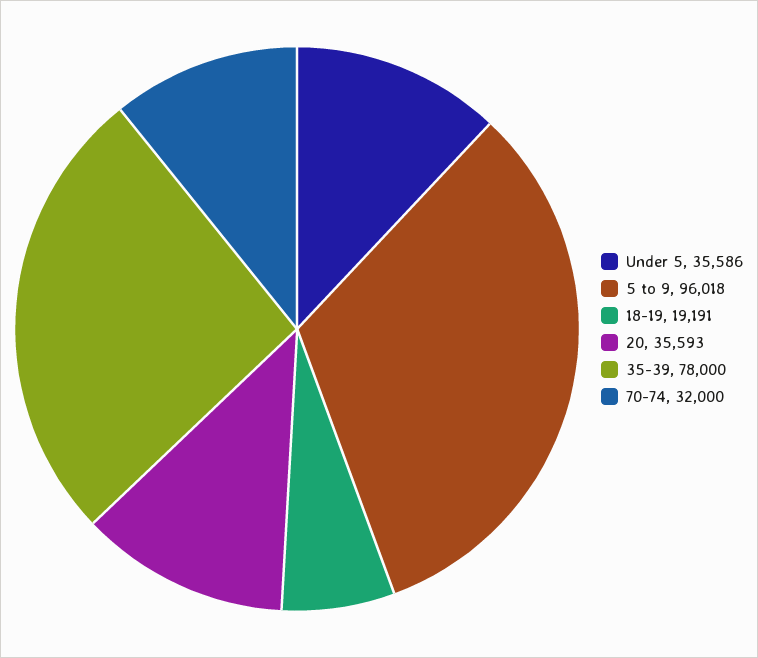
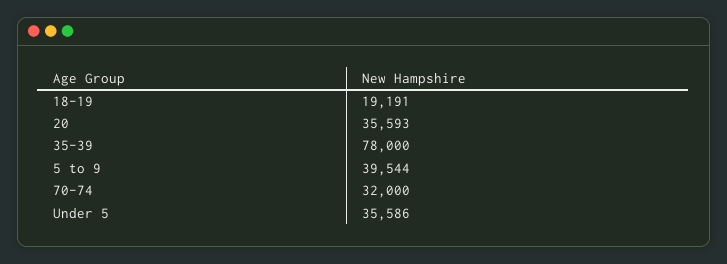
  {
    "Under 5": 35586,
-   "5 to 9": 96018,
+   "5 to 9": 39544,
    "18-19": 19191,
    "20": 35593,
    "35-39": 78000,
    "70-74": 32000
  }

